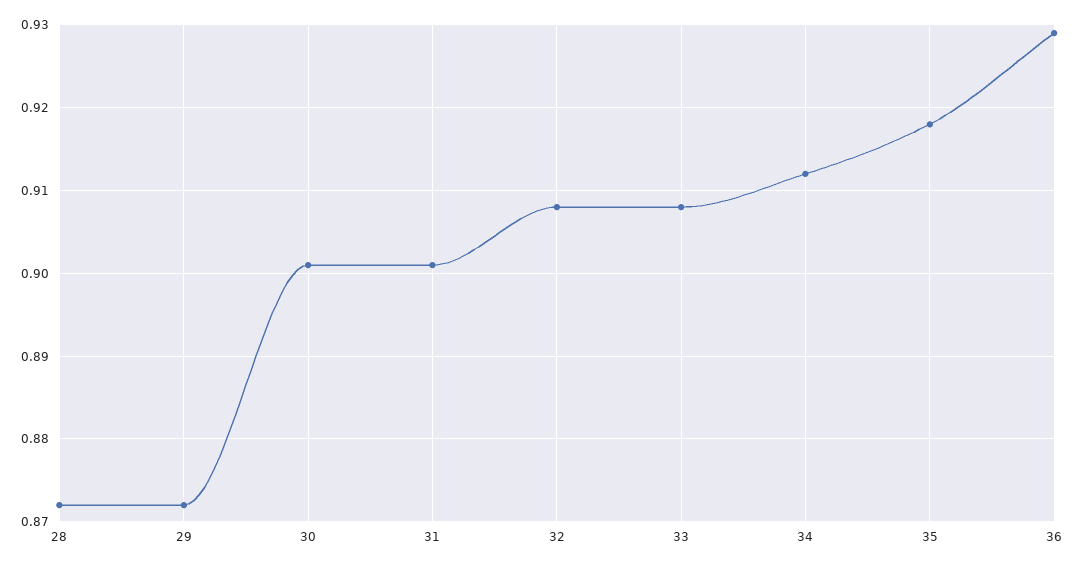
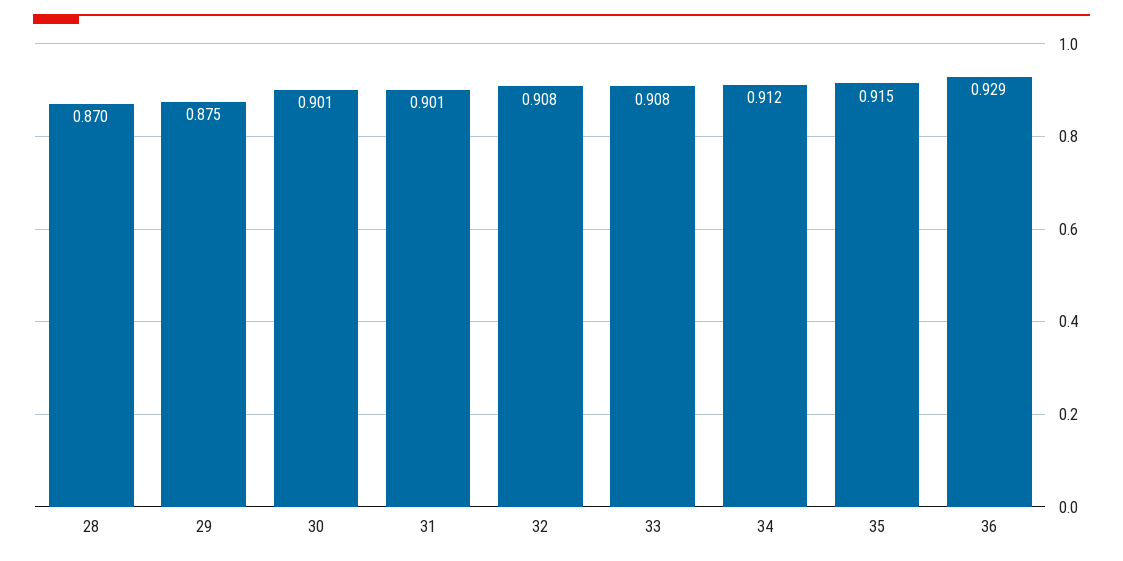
  {
-   "28": 0.872,
+   "28": 0.87,
-   "29": 0.872,
+   "29": 0.875,
    "30": 0.901,
    "31": 0.901,
    "32": 0.908,
    "33": 0.908,
    "34": 0.912,
-   "35": 0.918,
+   "35": 0.915,
    "36": 0.929
  }

